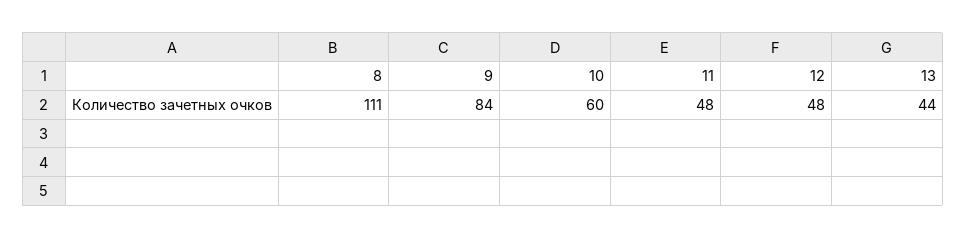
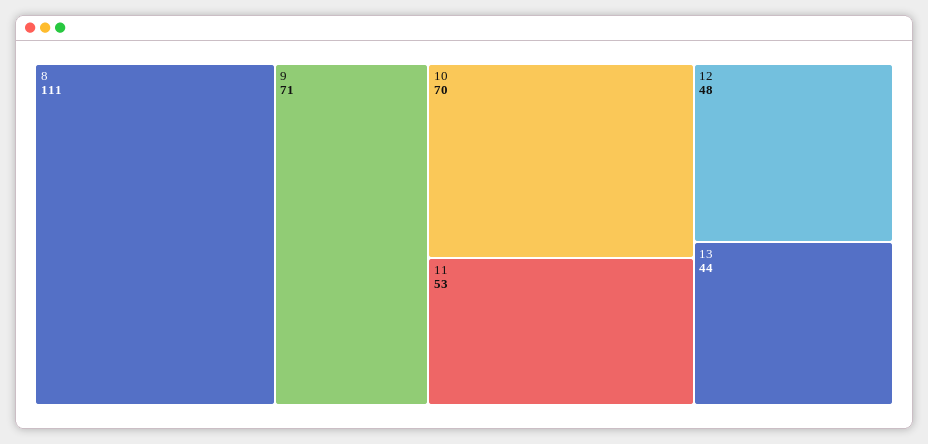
  {
    "8": 111,
-   "9": 84,
+   "9": 71,
-   "10": 60,
+   "10": 70,
-   "11": 48,
+   "11": 53,
    "12": 48,
    "13": 44
  }

